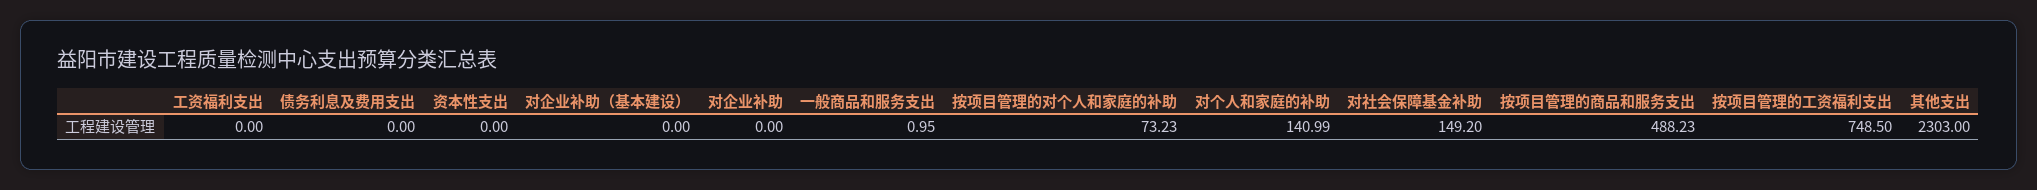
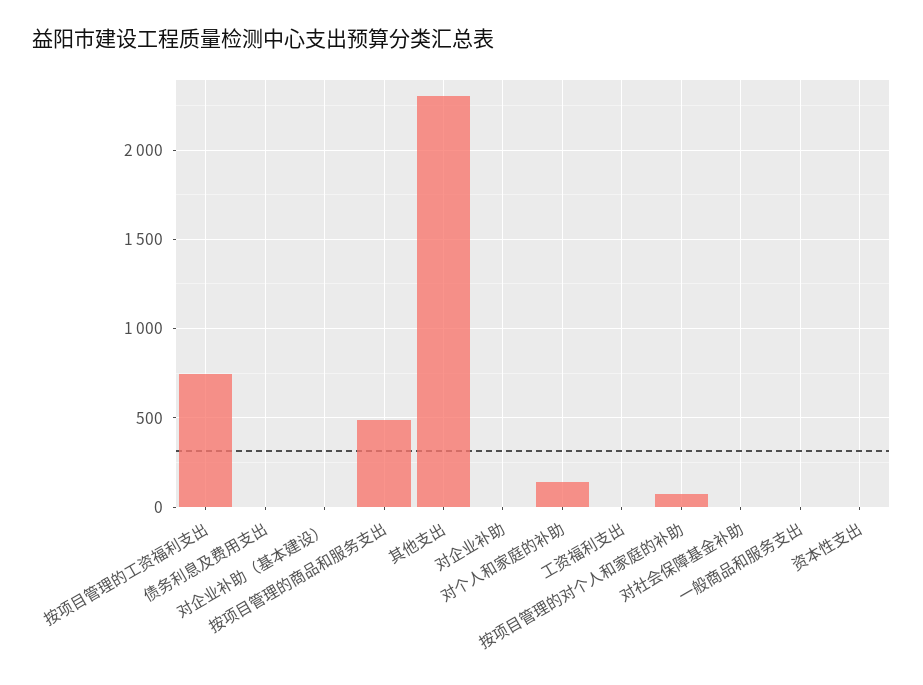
  {
    "工资福利支出": 0,
    "债务利息及费用支出": 0,
    "资本性支出": 0,
    "对企业补助（基本建设）": 0,
    "对企业补助": 0,
    "一般商品和服务支出": 0.95,
    "按项目管理的对个人和家庭的补助": 73.23,
    "对个人和家庭的补助": 140.99,
-   "对社会保障基金补助": 149.2,
+   "对社会保障基金补助": 0,
    "按项目管理的商品和服务支出": 488.23,
    "按项目管理的工资福利支出": 748.5,
    "其他支出": 2303
  }

